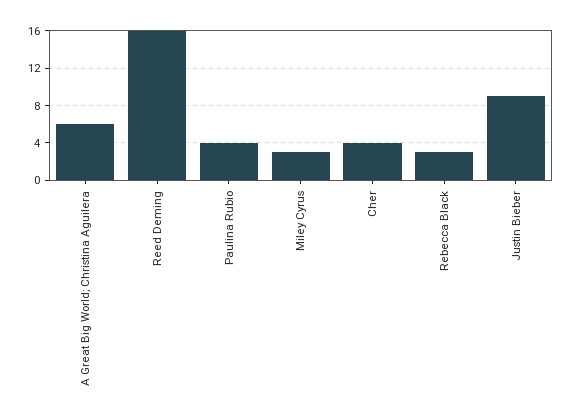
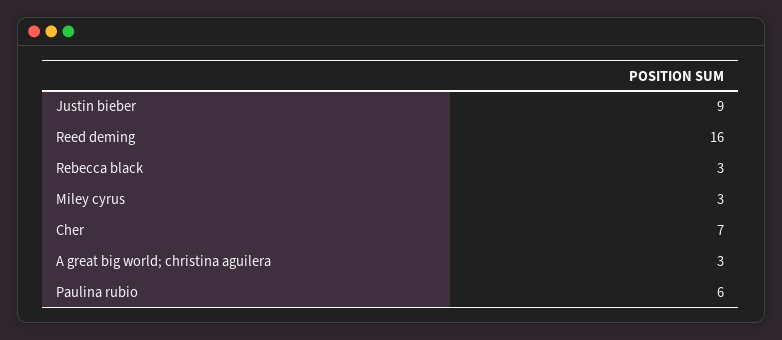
  {
-   "A Great Big World; Christina Aguilera": 6,
+   "A Great Big World; Christina Aguilera": 3,
    "Reed Deming": 16,
-   "Paulina Rubio": 4,
+   "Paulina Rubio": 6,
    "Miley Cyrus": 3,
-   "Cher": 4,
+   "Cher": 7,
    "Rebecca Black": 3,
    "Justin Bieber": 9
  }

